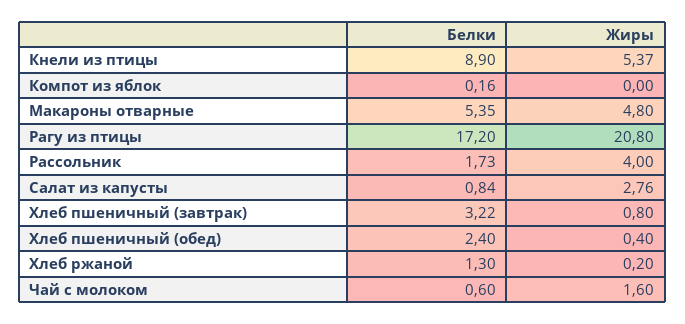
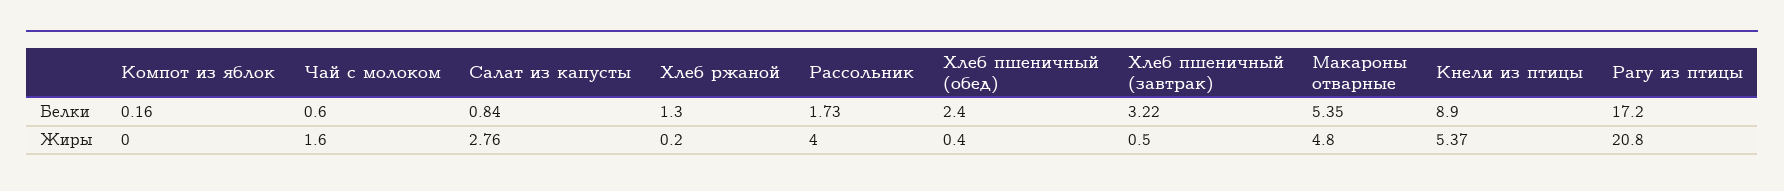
  {
    "Белки": {
      "Кнели из птицы": 8.9,
      "Компот из яблок": 0.16,
      "Макароны отварные": 5.35,
      "Рагу из птицы": 17.2,
      "Рассольник": 1.73,
      "Салат из капусты": 0.84,
      "Хлеб пшеничный (завтрак)": 3.22,
      "Хлеб пшеничный (обед)": 2.4,
      "Хлеб ржаной": 1.3,
      "Чай с молоком": 0.6
    },
    "Жиры": {
      "Кнели из птицы": 5.37,
      "Компот из яблок": 0,
      "Макароны отварные": 4.8,
      "Рагу из птицы": 20.8,
      "Рассольник": 4,
      "Салат из капусты": 2.76,
-     "Хлеб пшеничный (завтрак)": 0.8,
+     "Хлеб пшеничный (завтрак)": 0.5,
      "Хлеб пшеничный (обед)": 0.4,
      "Хлеб ржаной": 0.2,
      "Чай с молоком": 1.6
    }
  }

